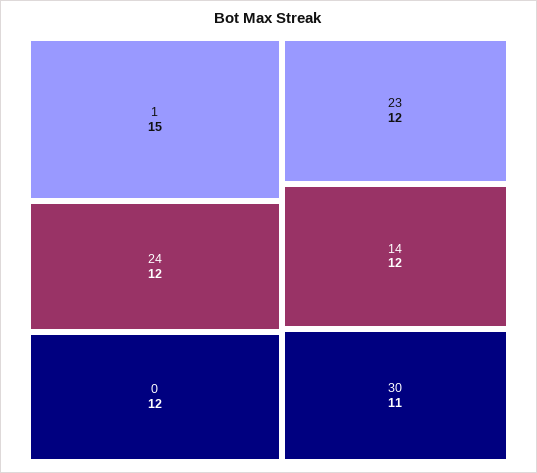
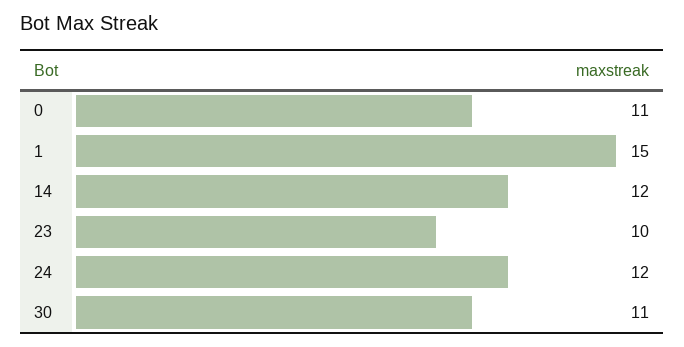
  {
    "1": 15,
    "24": 12,
-   "0": 12,
+   "0": 11,
-   "23": 12,
+   "23": 10,
    "14": 12,
    "30": 11
  }

